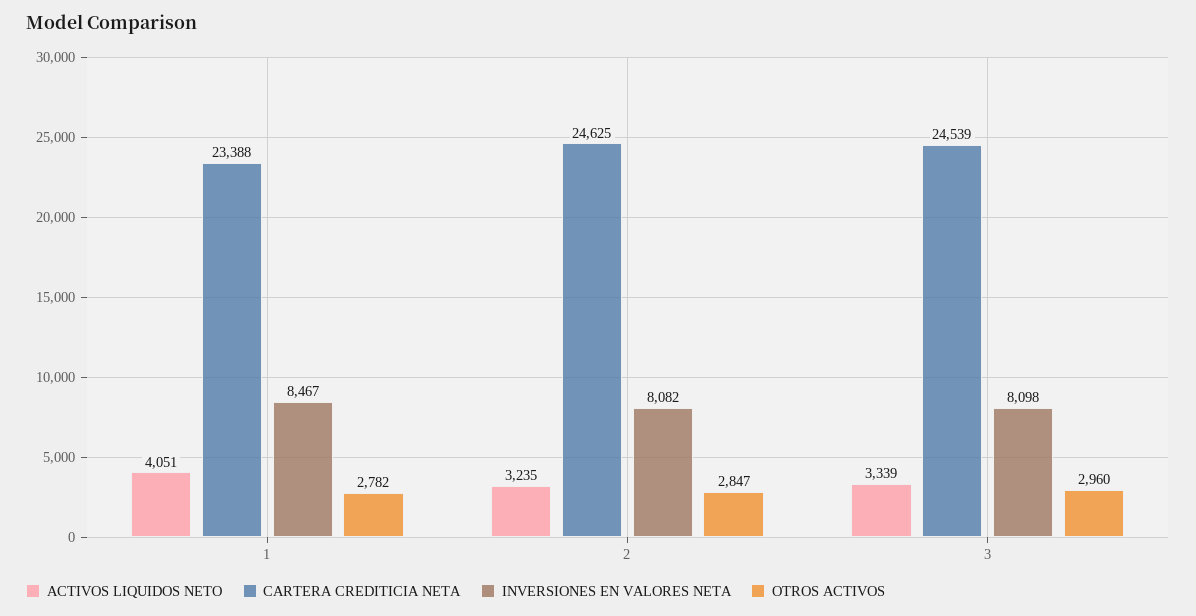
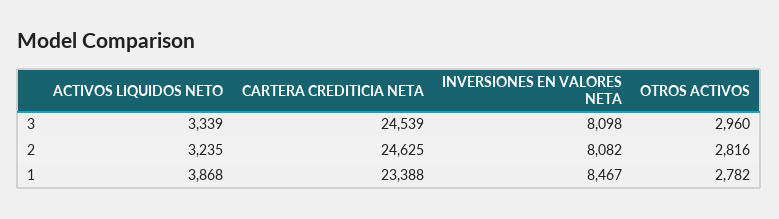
  {
    "ACTIVOS LIQUIDOS NETO": {
-     "1": 4051,
+     "1": 3868,
      "2": 3235,
      "3": 3339
    },
    "CARTERA CREDITICIA NETA": {
      "1": 23388,
      "2": 24625,
      "3": 24539
    },
    "INVERSIONES EN VALORES NETA": {
      "1": 8467,
      "2": 8082,
      "3": 8098
    },
    "OTROS ACTIVOS": {
      "1": 2782,
-     "2": 2847,
+     "2": 2816,
      "3": 2960
    }
  }

